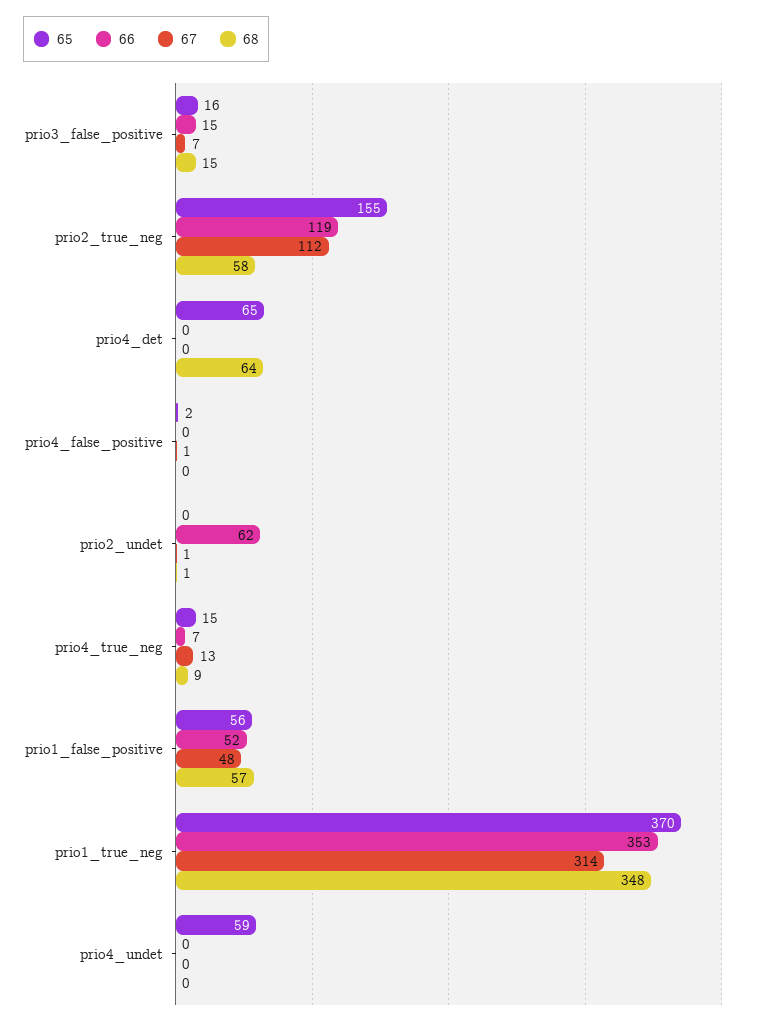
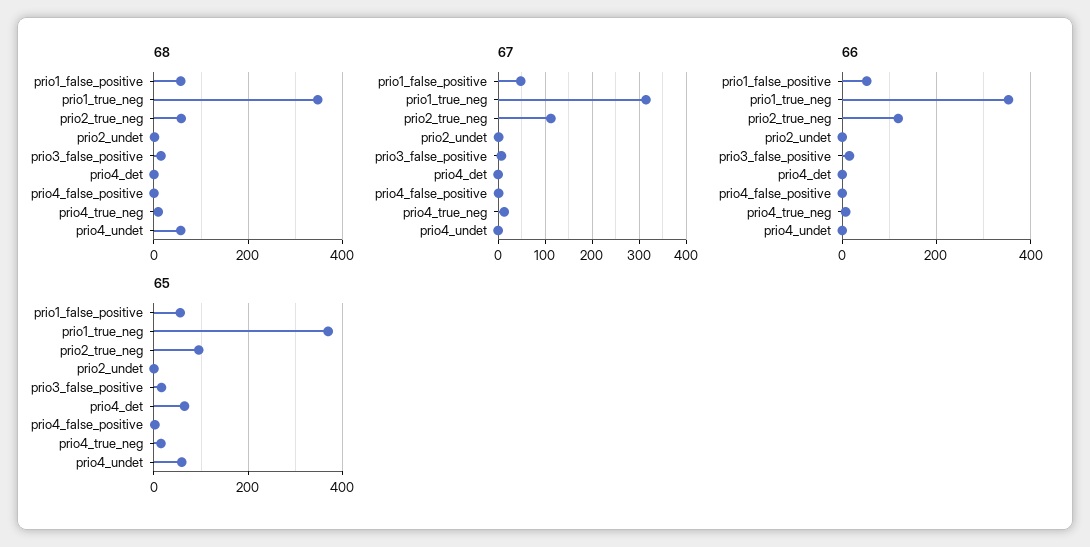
  {
    "65": {
      "prio3_false_positive": 16,
-     "prio2_true_neg": 155,
+     "prio2_true_neg": 100,
      "prio4_det": 65,
      "prio4_false_positive": 2,
      "prio2_undet": 0,
      "prio4_true_neg": 15,
      "prio1_false_positive": 56,
      "prio1_true_neg": 370,
      "prio4_undet": 59
    },
    "66": {
      "prio3_false_positive": 15,
      "prio2_true_neg": 119,
      "prio4_det": 0,
      "prio4_false_positive": 0,
-     "prio2_undet": 62,
+     "prio2_undet": 0,
      "prio4_true_neg": 7,
      "prio1_false_positive": 52,
      "prio1_true_neg": 353,
      "prio4_undet": 0
    },
    "67": {
      "prio3_false_positive": 7,
      "prio2_true_neg": 112,
      "prio4_det": 0,
      "prio4_false_positive": 1,
      "prio2_undet": 1,
      "prio4_true_neg": 13,
      "prio1_false_positive": 48,
      "prio1_true_neg": 314,
      "prio4_undet": 0
    },
    "68": {
      "prio3_false_positive": 15,
      "prio2_true_neg": 58,
-     "prio4_det": 64,
+     "prio4_det": 0,
      "prio4_false_positive": 0,
      "prio2_undet": 1,
      "prio4_true_neg": 9,
      "prio1_false_positive": 57,
      "prio1_true_neg": 348,
-     "prio4_undet": 0
+     "prio4_undet": 60
    }
  }

